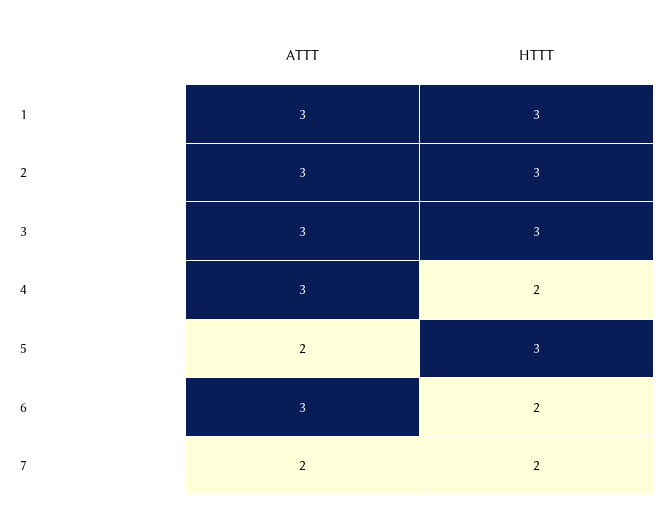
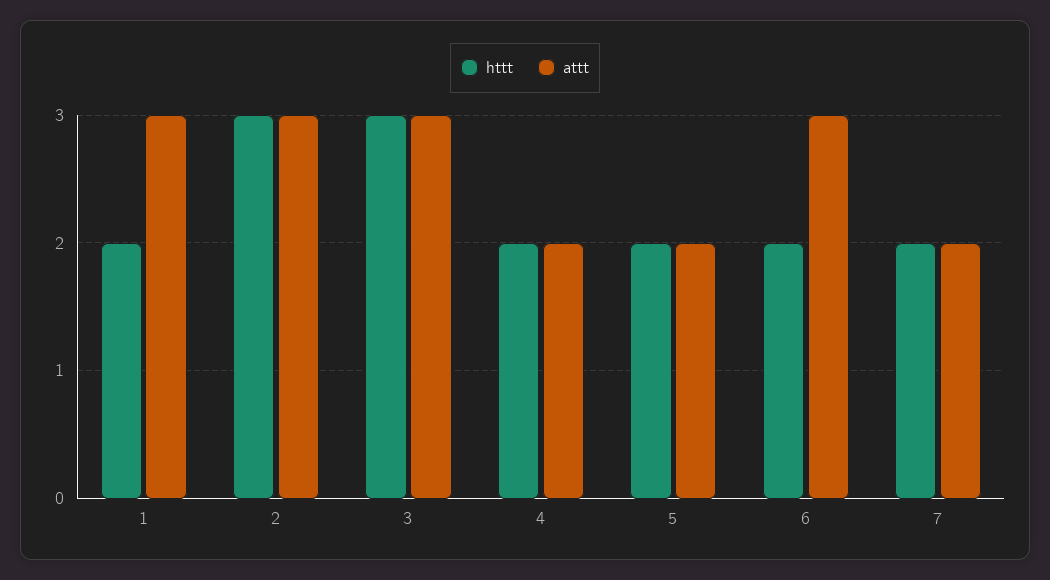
  {
    "ATTT": {
      "1": 3,
      "2": 3,
      "3": 3,
-     "4": 3,
+     "4": 2,
      "5": 2,
      "6": 3,
      "7": 2
    },
    "HTTT": {
-     "1": 3,
+     "1": 2,
      "2": 3,
      "3": 3,
      "4": 2,
-     "5": 3,
+     "5": 2,
      "6": 2,
      "7": 2
    }
  }

